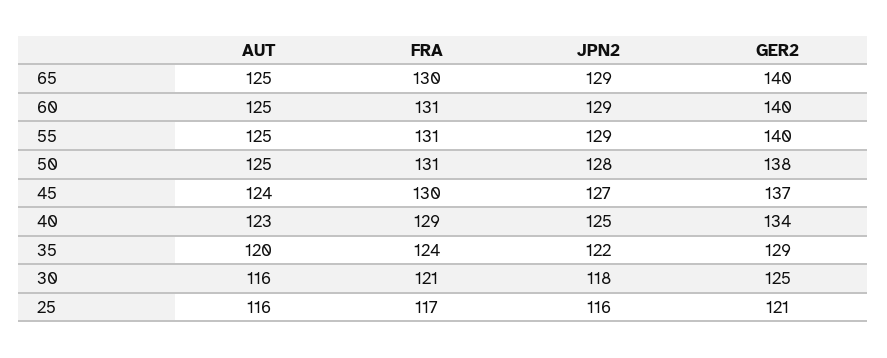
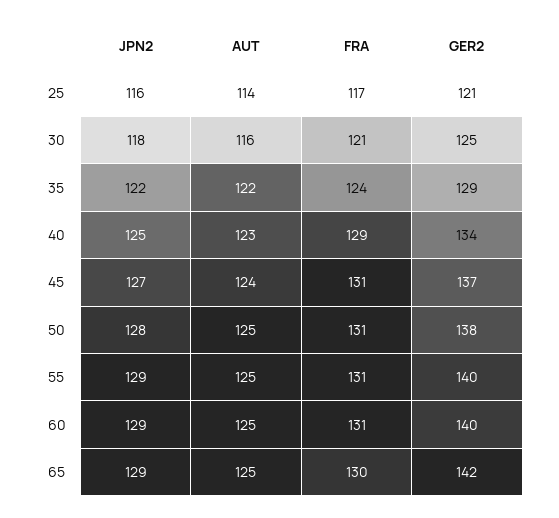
  {
    "AUT": {
      "65": 125,
      "60": 125,
      "55": 125,
      "50": 125,
      "45": 124,
      "40": 123,
-     "35": 120,
+     "35": 122,
      "30": 116,
-     "25": 116
+     "25": 114
    },
    "FRA": {
      "65": 130,
      "60": 131,
      "55": 131,
      "50": 131,
-     "45": 130,
+     "45": 131,
      "40": 129,
      "35": 124,
      "30": 121,
      "25": 117
    },
    "JPN2": {
      "65": 129,
      "60": 129,
      "55": 129,
      "50": 128,
      "45": 127,
      "40": 125,
      "35": 122,
      "30": 118,
      "25": 116
    },
    "GER2": {
-     "65": 140,
+     "65": 142,
      "60": 140,
      "55": 140,
      "50": 138,
      "45": 137,
      "40": 134,
      "35": 129,
      "30": 125,
      "25": 121
    }
  }

